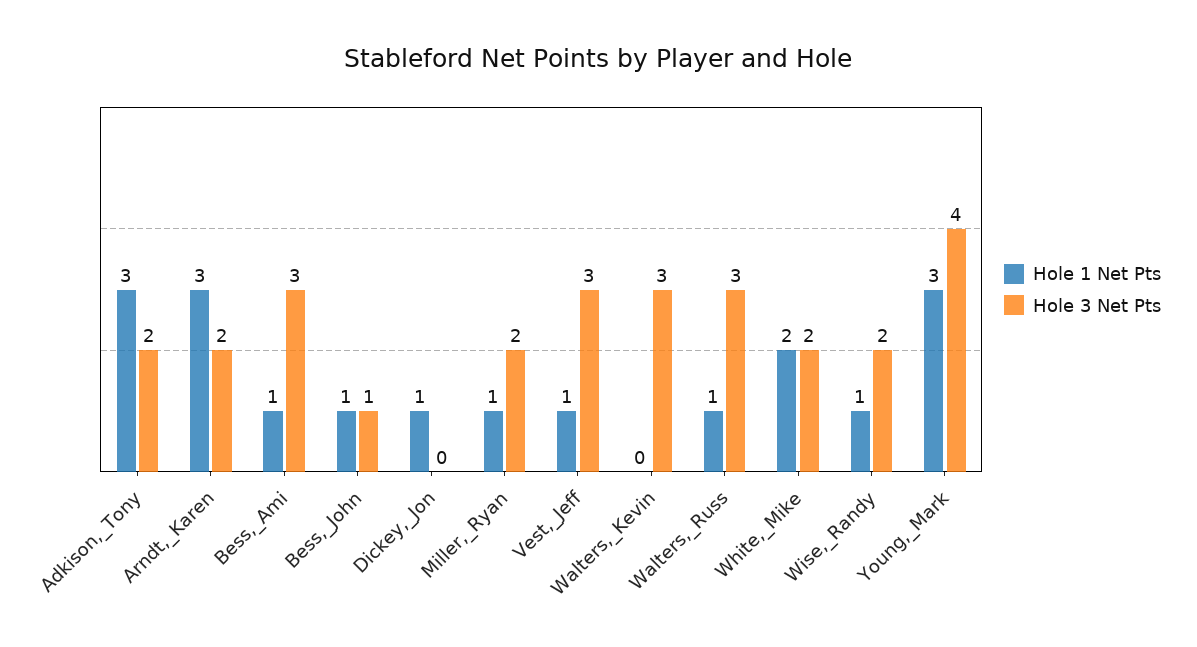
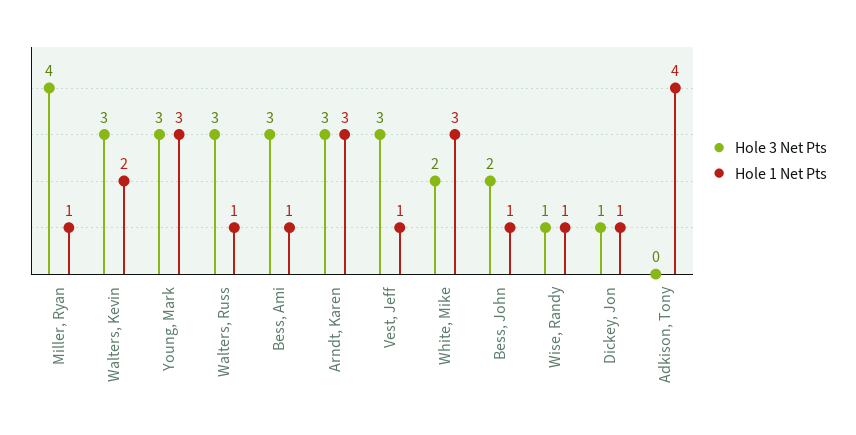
  {
    "Hole 1 Net Pts": {
-     "Adkison,_Tony": 3,
+     "Adkison,_Tony": 4,
      "Arndt,_Karen": 3,
      "Bess,_Ami": 1,
      "Bess,_John": 1,
      "Dickey,_Jon": 1,
      "Miller,_Ryan": 1,
      "Vest,_Jeff": 1,
-     "Walters,_Kevin": 0,
+     "Walters,_Kevin": 2,
      "Walters,_Russ": 1,
-     "White,_Mike": 2,
+     "White,_Mike": 3,
      "Wise,_Randy": 1,
      "Young,_Mark": 3
    },
    "Hole 3 Net Pts": {
-     "Adkison,_Tony": 2,
+     "Adkison,_Tony": 0,
-     "Arndt,_Karen": 2,
+     "Arndt,_Karen": 3,
      "Bess,_Ami": 3,
-     "Bess,_John": 1,
+     "Bess,_John": 2,
-     "Dickey,_Jon": 0,
+     "Dickey,_Jon": 1,
-     "Miller,_Ryan": 2,
+     "Miller,_Ryan": 4,
      "Vest,_Jeff": 3,
      "Walters,_Kevin": 3,
      "Walters,_Russ": 3,
      "White,_Mike": 2,
-     "Wise,_Randy": 2,
+     "Wise,_Randy": 1,
-     "Young,_Mark": 4
+     "Young,_Mark": 3
    }
  }

